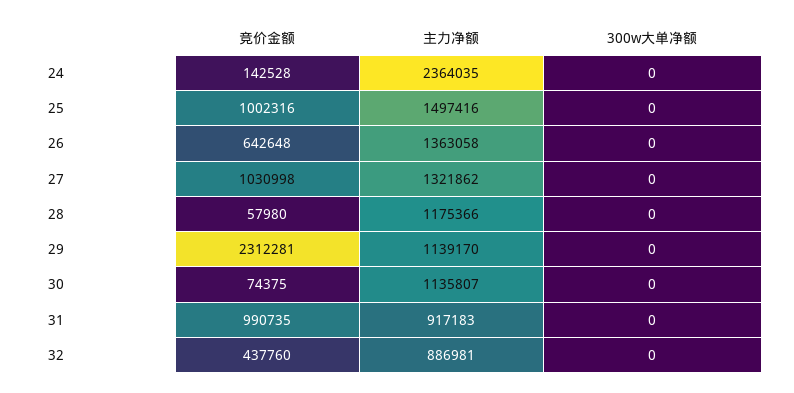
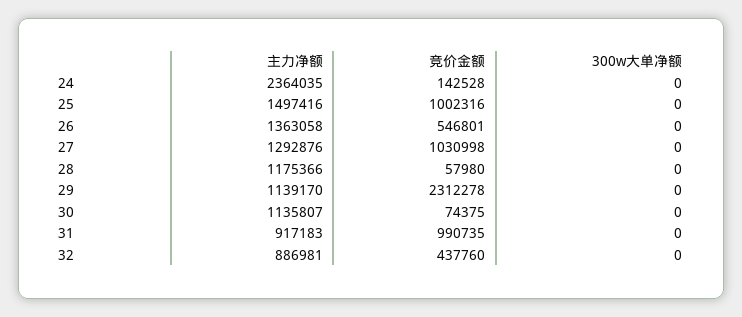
  {
    "竞价金额": {
      "24": 142528,
      "25": 1002316,
-     "26": 642648,
+     "26": 546801,
      "27": 1030998,
      "28": 57980,
-     "29": 2312281,
+     "29": 2312278,
      "30": 74375,
      "31": 990735,
      "32": 437760
    },
    "主力净额": {
      "24": 2364035,
      "25": 1497416,
      "26": 1363058,
-     "27": 1321862,
+     "27": 1292876,
      "28": 1175366,
      "29": 1139170,
      "30": 1135807,
      "31": 917183,
      "32": 886981
    },
    "300w大单净额": {
      "24": 0,
      "25": 0,
      "26": 0,
      "27": 0,
      "28": 0,
      "29": 0,
      "30": 0,
      "31": 0,
      "32": 0
    }
  }

